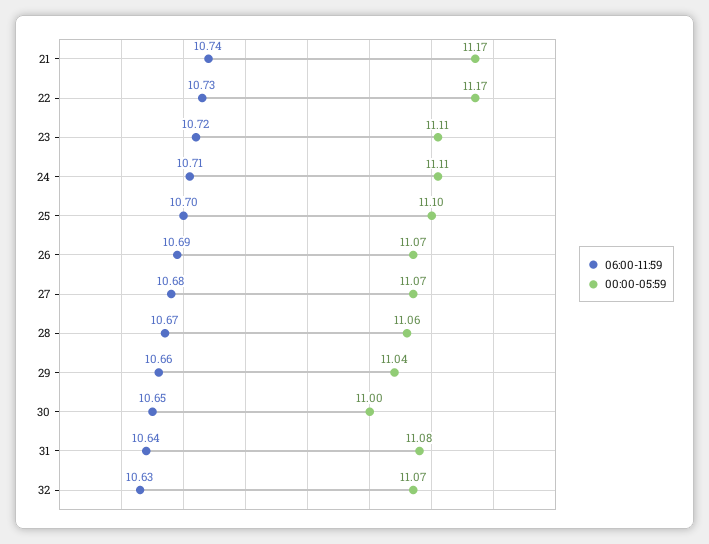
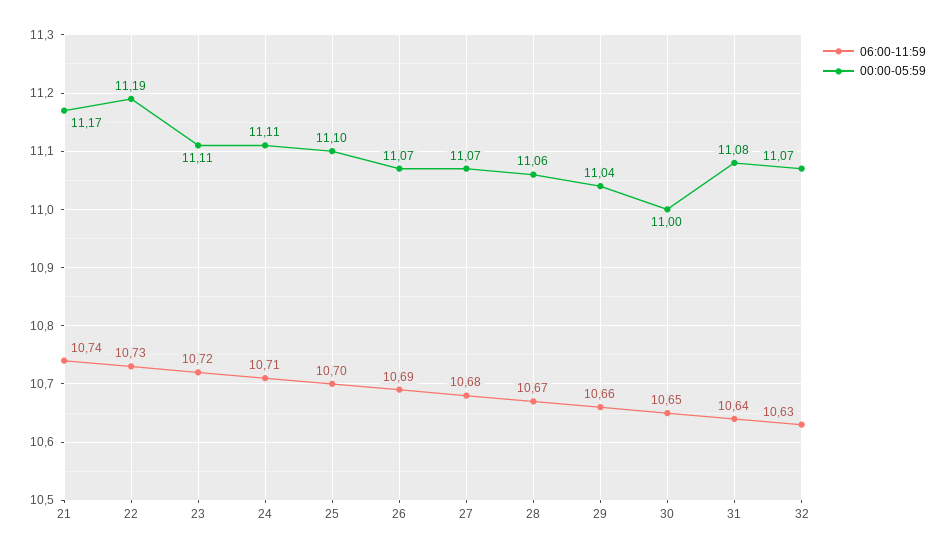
  {
    "06:00-11:59": {
      "21": 10.74,
      "22": 10.73,
      "23": 10.72,
      "24": 10.71,
      "25": 10.7,
      "26": 10.69,
      "27": 10.68,
      "28": 10.67,
      "29": 10.66,
      "30": 10.65,
      "31": 10.64,
      "32": 10.63
    },
    "00:00-05:59": {
      "21": 11.17,
-     "22": 11.17,
+     "22": 11.19,
      "23": 11.11,
      "24": 11.11,
      "25": 11.1,
      "26": 11.07,
      "27": 11.07,
      "28": 11.06,
      "29": 11.04,
      "30": 11,
      "31": 11.08,
      "32": 11.07
    }
  }

